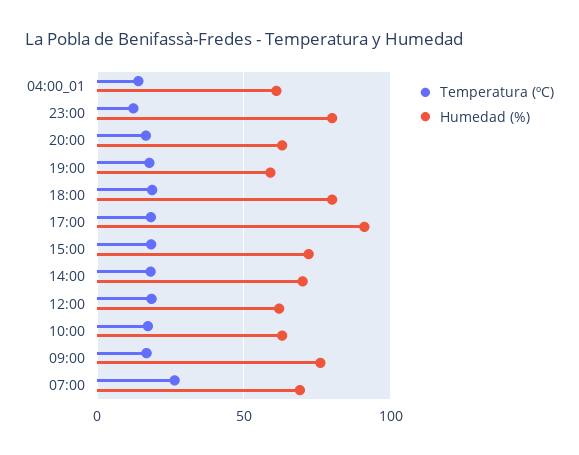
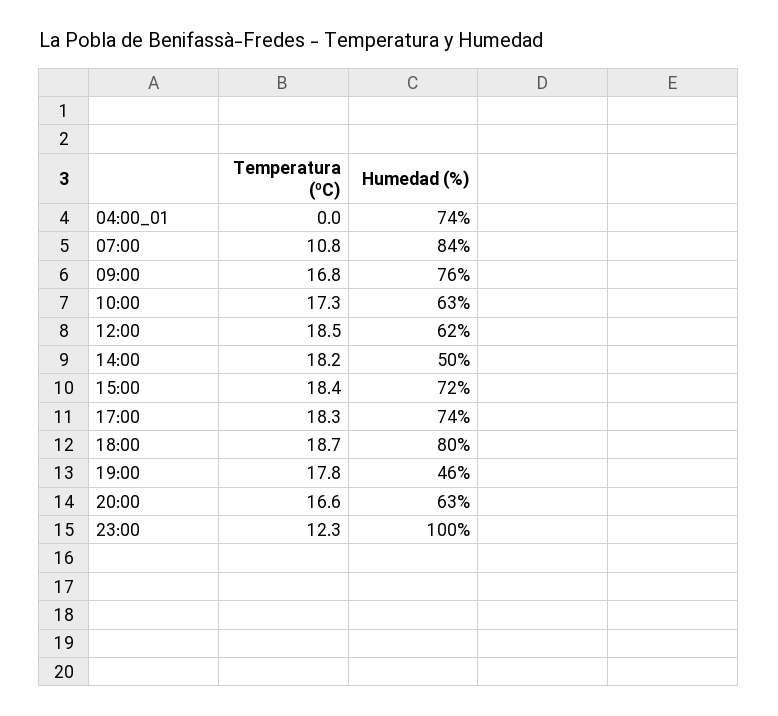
  {
    "Temperatura (ºC)": {
-     "04:00_01": 15,
+     "04:00_01": 0,
      "23:00": 12.3,
      "20:00": 16.6,
      "19:00": 17.8,
      "18:00": 18.7,
      "17:00": 18.3,
      "15:00": 18.4,
      "14:00": 18.2,
      "12:00": 18.5,
      "10:00": 17.3,
      "09:00": 16.8,
-     "07:00": 25
+     "07:00": 10.8
    },
    "Humedad (%)": {
-     "04:00_01": 60,
+     "04:00_01": 74,
-     "23:00": 80,
+     "23:00": 100,
      "20:00": 63,
-     "19:00": 60,
+     "19:00": 46,
      "18:00": 80,
-     "17:00": 90,
+     "17:00": 74,
      "15:00": 72,
-     "14:00": 70,
+     "14:00": 50,
      "12:00": 62,
      "10:00": 63,
      "09:00": 76,
-     "07:00": 70
+     "07:00": 84
    }
  }

